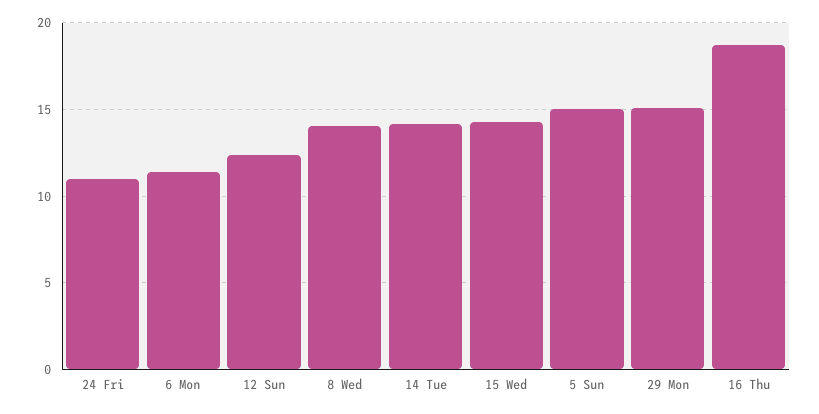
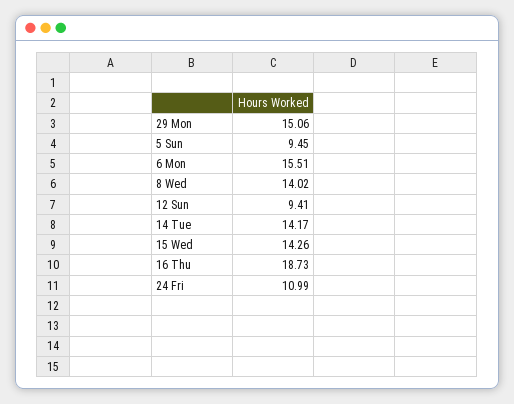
  {
    "24 Fri": 10.99,
-   "6 Mon": 11.5,
+   "6 Mon": 15.51,
-   "12 Sun": 12.5,
+   "12 Sun": 9.41,
    "8 Wed": 14.02,
    "14 Tue": 14.17,
    "15 Wed": 14.26,
-   "5 Sun": 15,
+   "5 Sun": 9.45,
    "29 Mon": 15.06,
    "16 Thu": 18.73
  }

